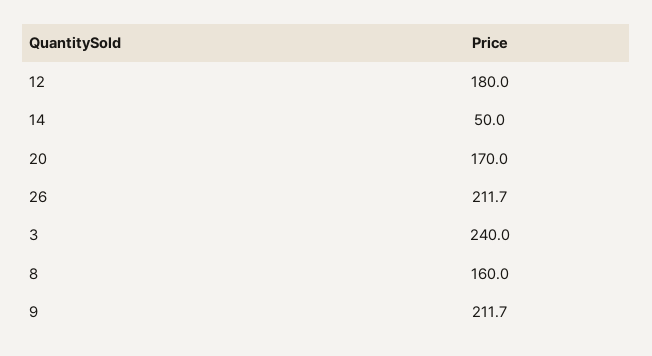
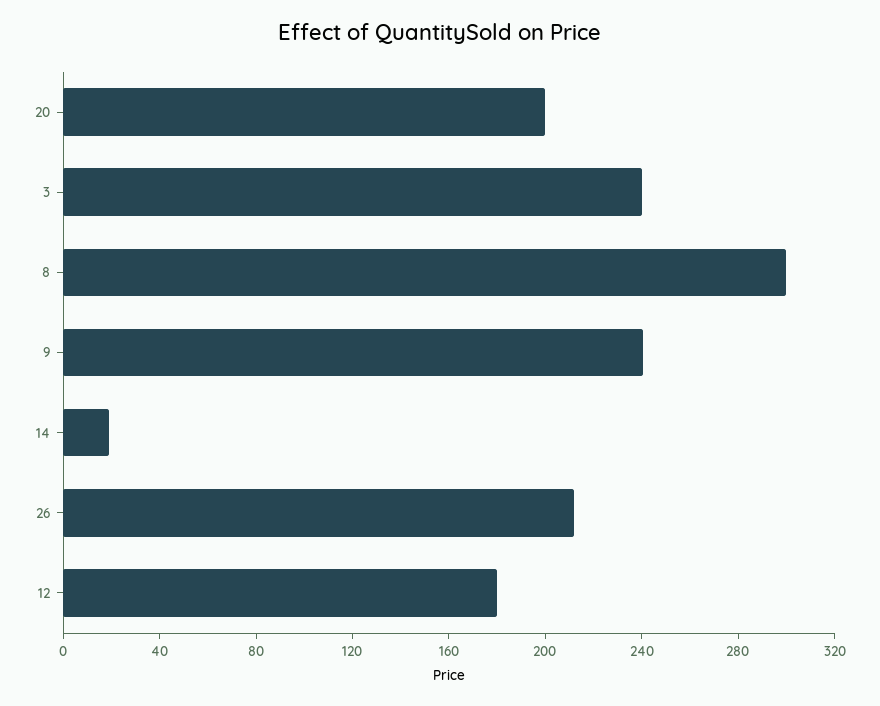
  {
    "12": 180,
-   "14": 50,
+   "14": 20,
-   "20": 170,
+   "20": 200,
    "26": 211.7,
    "3": 240,
-   "8": 160,
+   "8": 300,
-   "9": 211.7
+   "9": 240
  }

